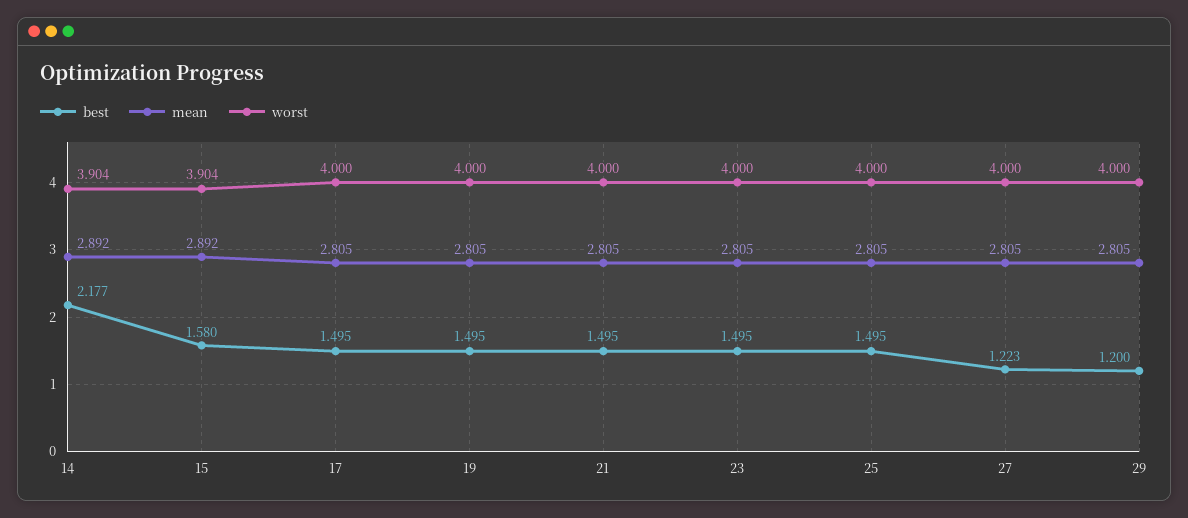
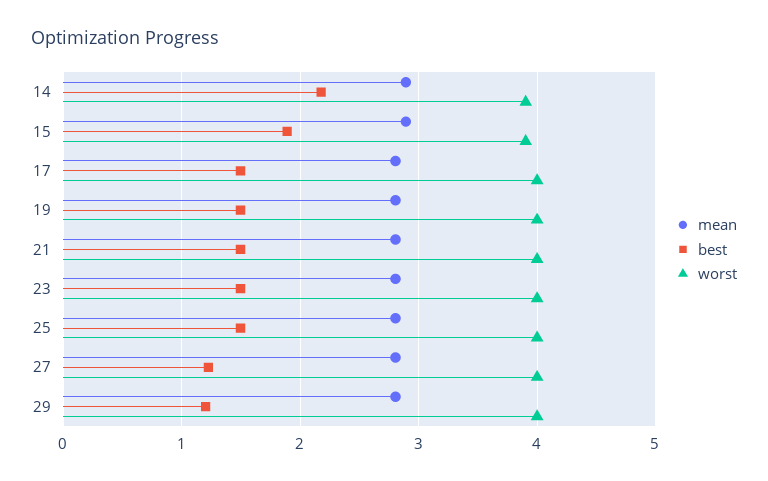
  {
    "best": {
      "14": 2.177,
-     "15": 1.58,
+     "15": 1.9,
      "17": 1.495,
      "19": 1.495,
      "21": 1.495,
      "23": 1.495,
      "25": 1.495,
      "27": 1.223,
      "29": 1.2
    },
    "mean": {
      "14": 2.892,
      "15": 2.892,
      "17": 2.805,
      "19": 2.805,
      "21": 2.805,
      "23": 2.805,
      "25": 2.805,
      "27": 2.805,
      "29": 2.805
    },
    "worst": {
      "14": 3.904,
      "15": 3.904,
      "17": 4,
      "19": 4,
      "21": 4,
      "23": 4,
      "25": 4,
      "27": 4,
      "29": 4
    }
  }

